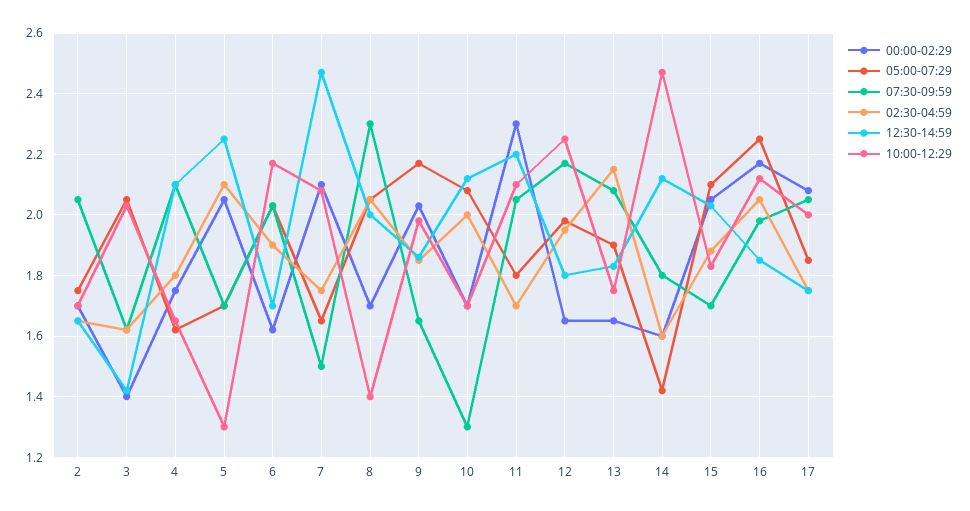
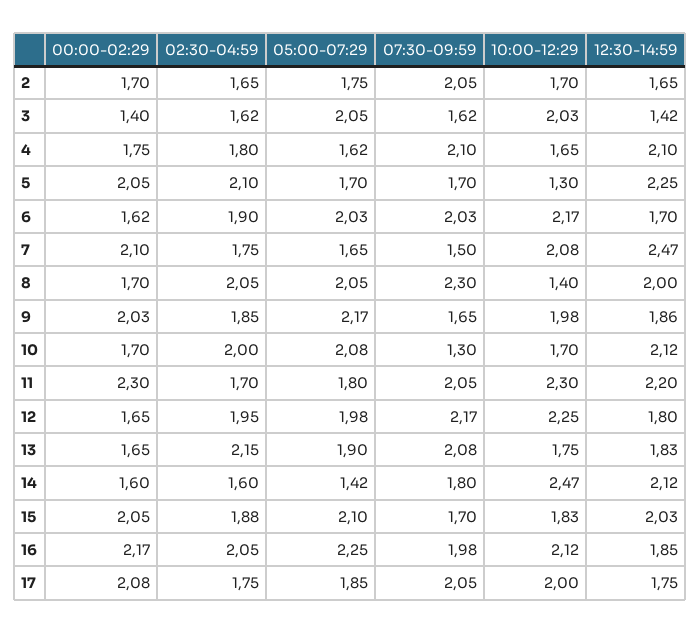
  {
    "00:00-02:29": {
      "2": 1.7,
      "3": 1.4,
      "4": 1.75,
      "5": 2.05,
      "6": 1.62,
      "7": 2.1,
      "8": 1.7,
      "9": 2.03,
      "10": 1.7,
      "11": 2.3,
      "12": 1.65,
      "13": 1.65,
      "14": 1.6,
      "15": 2.05,
      "16": 2.17,
      "17": 2.08
    },
    "05:00-07:29": {
      "2": 1.75,
      "3": 2.05,
      "4": 1.62,
      "5": 1.7,
      "6": 2.03,
      "7": 1.65,
      "8": 2.05,
      "9": 2.17,
      "10": 2.08,
      "11": 1.8,
      "12": 1.98,
      "13": 1.9,
      "14": 1.42,
      "15": 2.1,
      "16": 2.25,
      "17": 1.85
    },
    "07:30-09:59": {
      "2": 2.05,
      "3": 1.62,
      "4": 2.1,
      "5": 1.7,
      "6": 2.03,
      "7": 1.5,
      "8": 2.3,
      "9": 1.65,
      "10": 1.3,
      "11": 2.05,
      "12": 2.17,
      "13": 2.08,
      "14": 1.8,
      "15": 1.7,
      "16": 1.98,
      "17": 2.05
    },
    "02:30-04:59": {
      "2": 1.65,
      "3": 1.62,
      "4": 1.8,
      "5": 2.1,
      "6": 1.9,
      "7": 1.75,
      "8": 2.05,
      "9": 1.85,
      "10": 2,
      "11": 1.7,
      "12": 1.95,
      "13": 2.15,
      "14": 1.6,
      "15": 1.88,
      "16": 2.05,
      "17": 1.75
    },
    "12:30-14:59": {
      "2": 1.65,
      "3": 1.42,
      "4": 2.1,
      "5": 2.25,
      "6": 1.7,
      "7": 2.47,
      "8": 2,
      "9": 1.86,
      "10": 2.12,
      "11": 2.2,
      "12": 1.8,
      "13": 1.83,
      "14": 2.12,
      "15": 2.03,
      "16": 1.85,
      "17": 1.75
    },
    "10:00-12:29": {
      "2": 1.7,
      "3": 2.03,
      "4": 1.65,
      "5": 1.3,
      "6": 2.17,
      "7": 2.08,
      "8": 1.4,
      "9": 1.98,
      "10": 1.7,
-     "11": 2.1,
+     "11": 2.3,
      "12": 2.25,
      "13": 1.75,
      "14": 2.47,
      "15": 1.83,
      "16": 2.12,
      "17": 2
    }
  }

